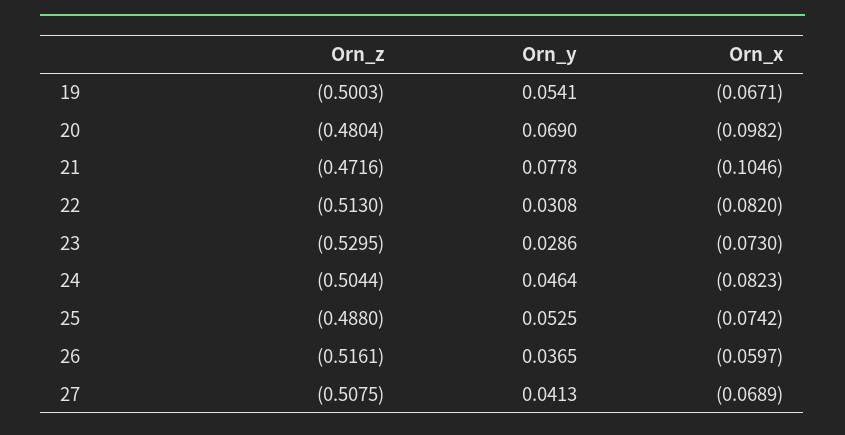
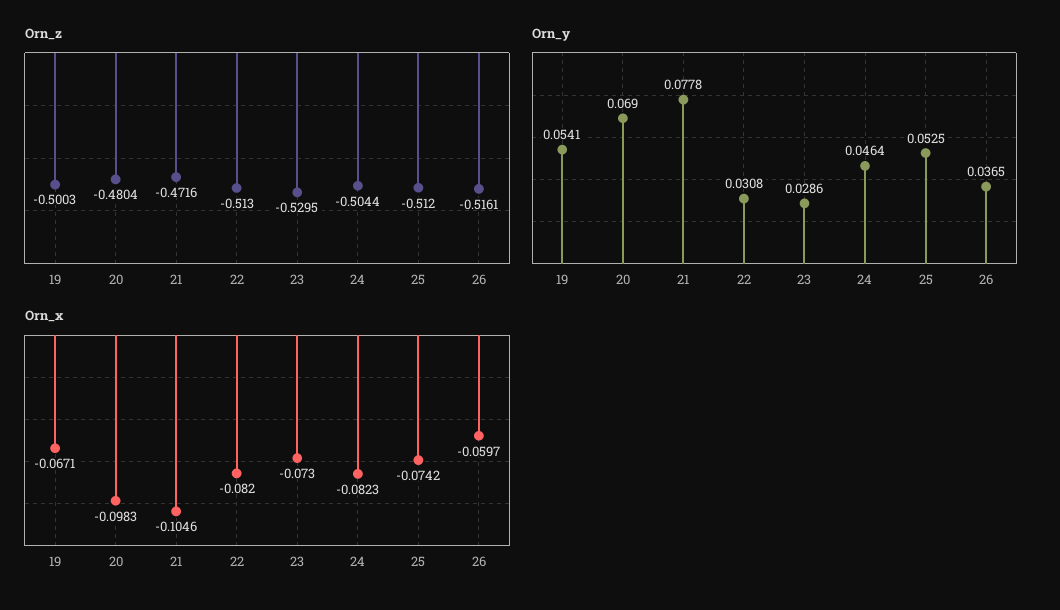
  {
    "Orn_z": {
      "19": -0.5003,
      "20": -0.4804,
      "21": -0.4716,
      "22": -0.513,
      "23": -0.5295,
      "24": -0.5044,
-     "25": -0.488,
+     "25": -0.512,
-     "26": -0.5161,
+     "26": -0.5161
-     "27": -0.5075
    },
    "Orn_y": {
      "19": 0.0541,
      "20": 0.069,
      "21": 0.0778,
      "22": 0.0308,
      "23": 0.0286,
      "24": 0.0464,
      "25": 0.0525,
-     "26": 0.0365,
+     "26": 0.0365
-     "27": 0.0413
    },
    "Orn_x": {
      "19": -0.0671,
-     "20": -0.0982,
+     "20": -0.0983,
      "21": -0.1046,
      "22": -0.082,
      "23": -0.073,
      "24": -0.0823,
      "25": -0.0742,
-     "26": -0.0597,
+     "26": -0.0597
-     "27": -0.0689
    }
  }

